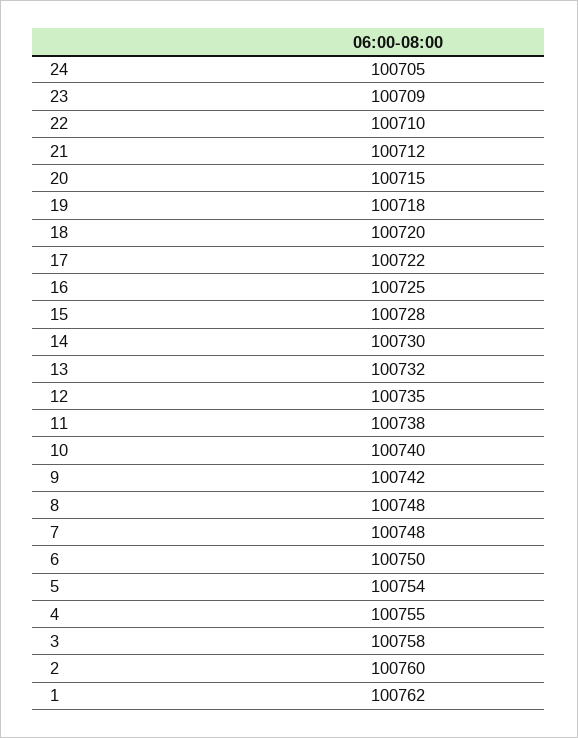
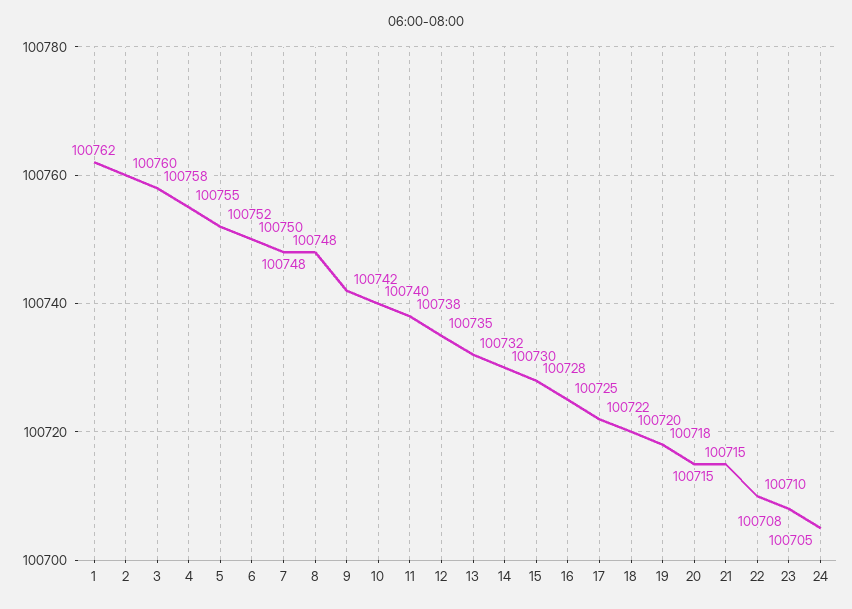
  {
    "24": 100705,
-   "23": 100709,
+   "23": 100708,
    "22": 100710,
-   "21": 100712,
+   "21": 100715,
    "20": 100715,
    "19": 100718,
    "18": 100720,
    "17": 100722,
    "16": 100725,
    "15": 100728,
    "14": 100730,
    "13": 100732,
    "12": 100735,
    "11": 100738,
    "10": 100740,
    "9": 100742,
    "8": 100748,
    "7": 100748,
    "6": 100750,
-   "5": 100754,
+   "5": 100752,
    "4": 100755,
    "3": 100758,
    "2": 100760,
    "1": 100762
  }

